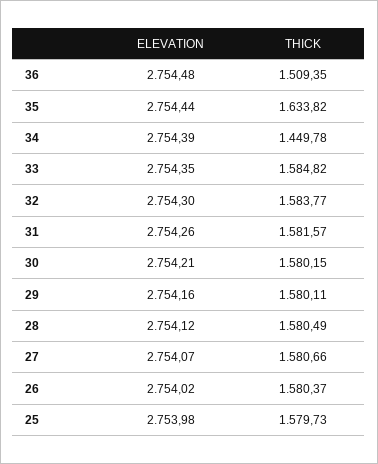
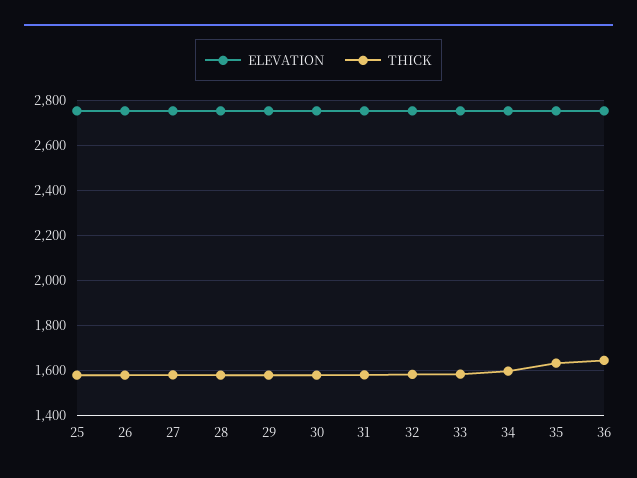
  {
    "ELEVATION": {
      "36": 2754.48,
      "35": 2754.44,
      "34": 2754.39,
      "33": 2754.35,
      "32": 2754.3,
      "31": 2754.26,
      "30": 2754.21,
      "29": 2754.16,
      "28": 2754.12,
      "27": 2754.07,
      "26": 2754.02,
      "25": 2753.98
    },
    "THICK": {
-     "36": 1509.35,
+     "36": 1650,
      "35": 1633.82,
-     "34": 1449.78,
+     "34": 1600,
      "33": 1584.82,
      "32": 1583.77,
      "31": 1581.57,
      "30": 1580.15,
      "29": 1580.11,
      "28": 1580.49,
      "27": 1580.66,
      "26": 1580.37,
      "25": 1579.73
    }
  }

